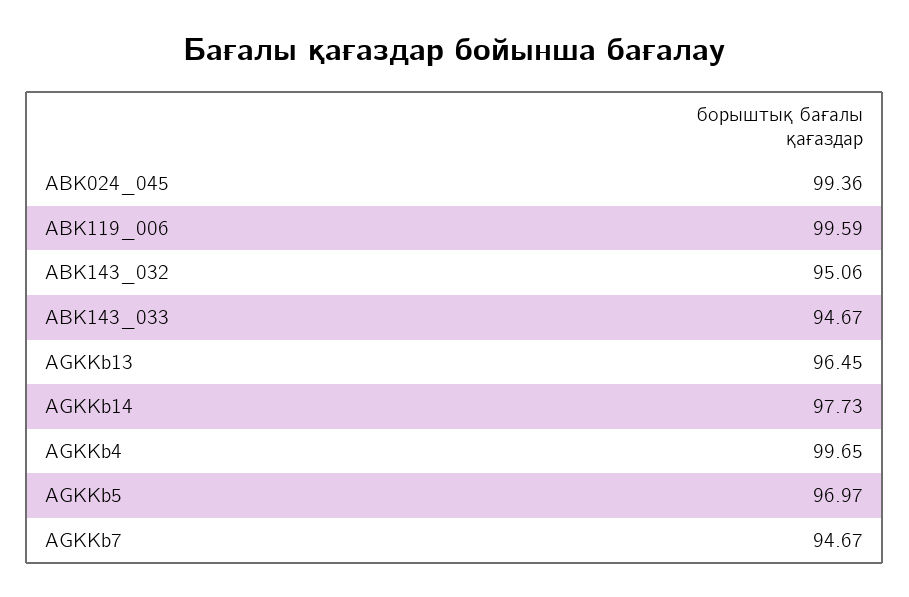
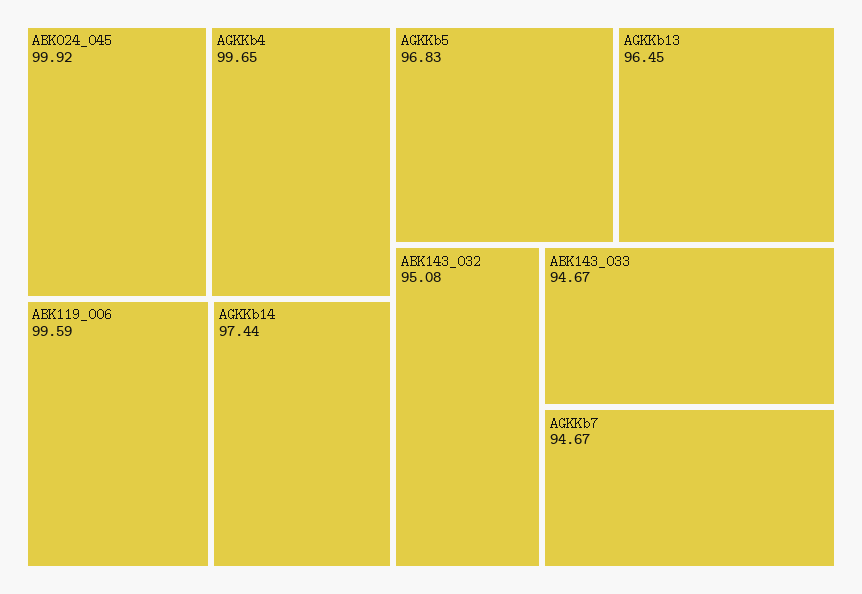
  {
-   "ABK024_045": 99.36,
+   "ABK024_045": 99.92,
    "ABK119_006": 99.59,
-   "ABK143_032": 95.06,
+   "ABK143_032": 95.08,
    "ABK143_033": 94.67,
    "AGKKb13": 96.45,
-   "AGKKb14": 97.73,
+   "AGKKb14": 97.44,
    "AGKKb4": 99.65,
-   "AGKKb5": 96.97,
+   "AGKKb5": 96.83,
    "AGKKb7": 94.67
  }

